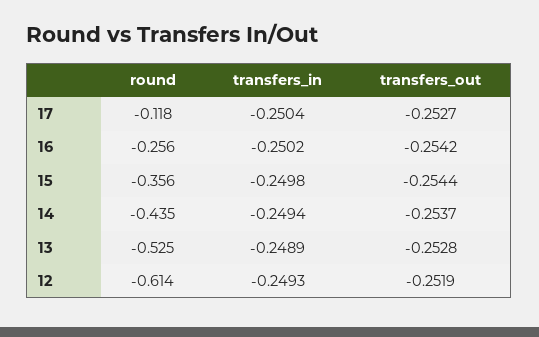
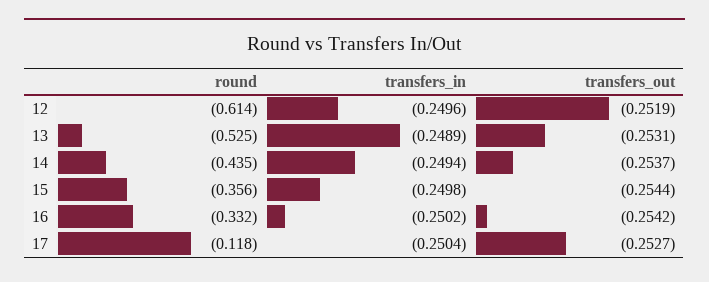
  {
    "round": {
      "17": -0.118,
-     "16": -0.256,
+     "16": -0.332,
      "15": -0.356,
      "14": -0.435,
      "13": -0.525,
      "12": -0.614
    },
    "transfers_in": {
      "17": -0.2504,
      "16": -0.2502,
      "15": -0.2498,
      "14": -0.2494,
      "13": -0.2489,
-     "12": -0.2493
+     "12": -0.2496
    },
    "transfers_out": {
      "17": -0.2527,
      "16": -0.2542,
      "15": -0.2544,
      "14": -0.2537,
-     "13": -0.2528,
+     "13": -0.2531,
      "12": -0.2519
    }
  }

